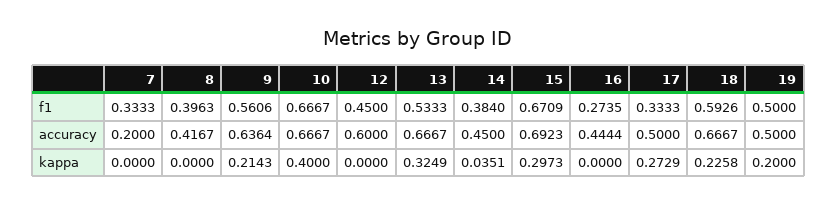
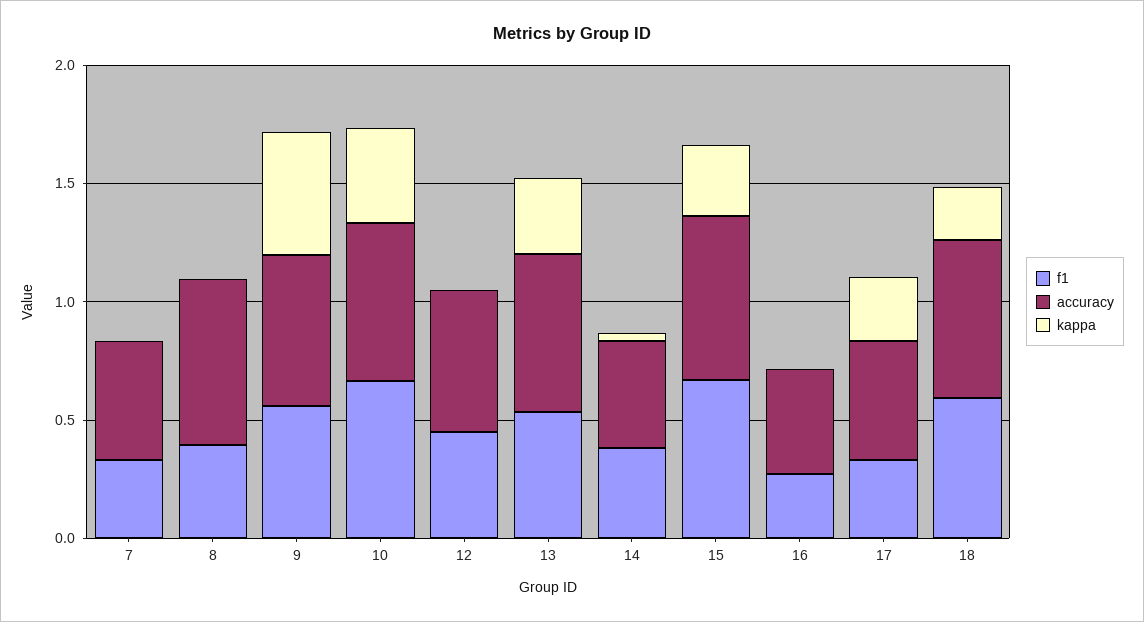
  {
    "f1": {
      "7": 0.3333,
      "8": 0.3963,
      "9": 0.5606,
      "10": 0.6667,
      "12": 0.45,
      "13": 0.5333,
      "14": 0.384,
      "15": 0.6709,
      "16": 0.2735,
      "17": 0.3333,
-     "18": 0.5926,
+     "18": 0.5926
-     "19": 0.5
    },
    "accuracy": {
-     "7": 0.2,
+     "7": 0.5,
-     "8": 0.4167,
+     "8": 0.7,
      "9": 0.6364,
      "10": 0.6667,
      "12": 0.6,
      "13": 0.6667,
      "14": 0.45,
      "15": 0.6923,
      "16": 0.4444,
      "17": 0.5,
-     "18": 0.6667,
+     "18": 0.6667
-     "19": 0.5
    },
    "kappa": {
      "7": 0,
      "8": 0,
-     "9": 0.2143,
+     "9": 0.5,
      "10": 0.4,
      "12": 0,
      "13": 0.3249,
      "14": 0.0351,
      "15": 0.2973,
      "16": 0,
      "17": 0.2729,
-     "18": 0.2258,
+     "18": 0.2258
-     "19": 0.2
    }
  }

